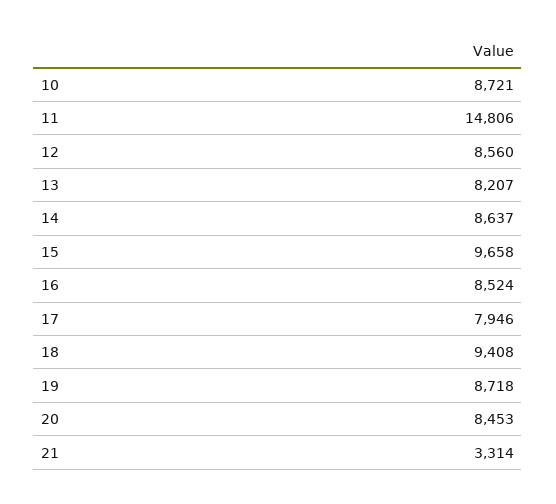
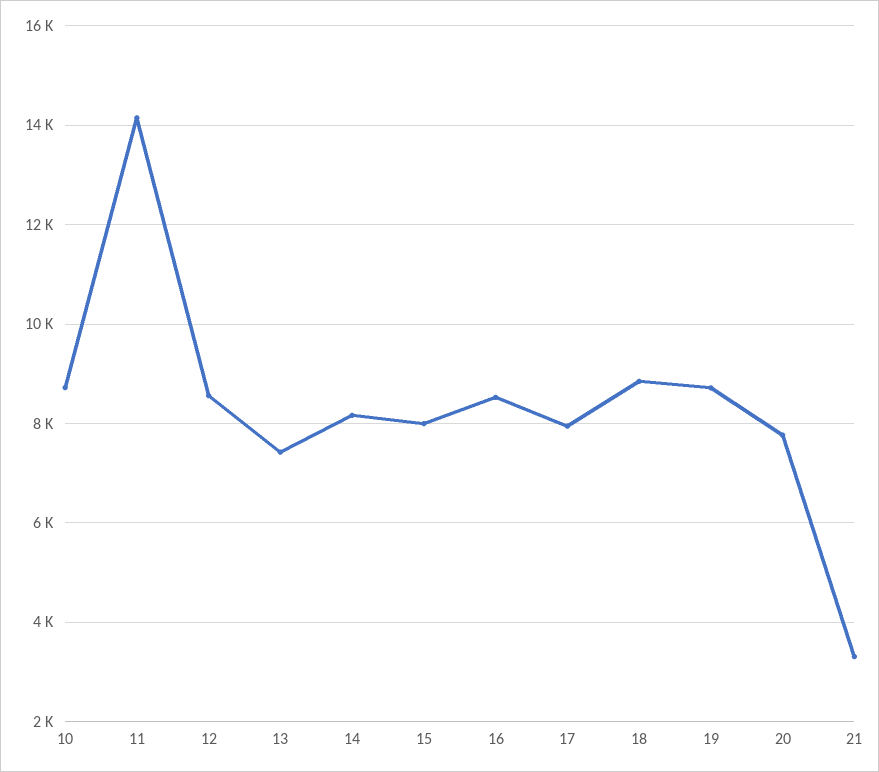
  {
    "10": 8721,
-   "11": 14806,
+   "11": 14200,
    "12": 8560,
-   "13": 8207,
+   "13": 7400,
-   "14": 8637,
+   "14": 8200,
-   "15": 9658,
+   "15": 8000,
    "16": 8524,
    "17": 7946,
-   "18": 9408,
+   "18": 8800,
    "19": 8718,
-   "20": 8453,
+   "20": 7800,
    "21": 3314
  }

